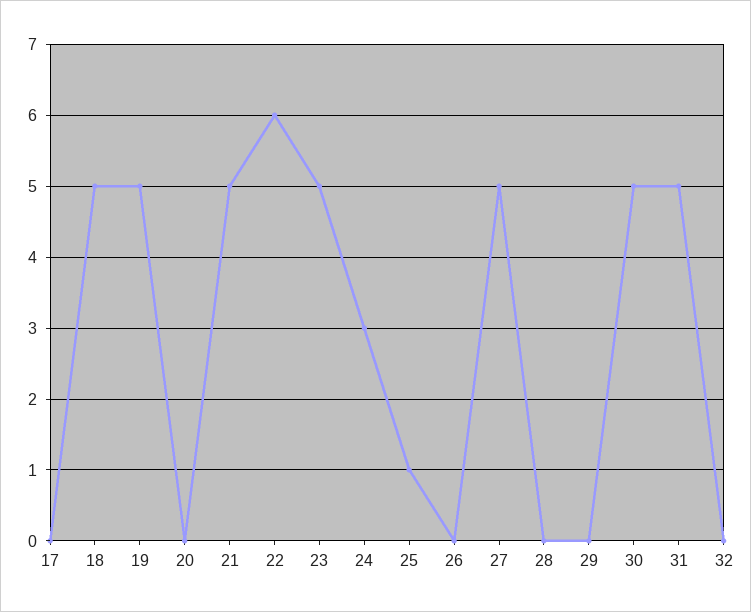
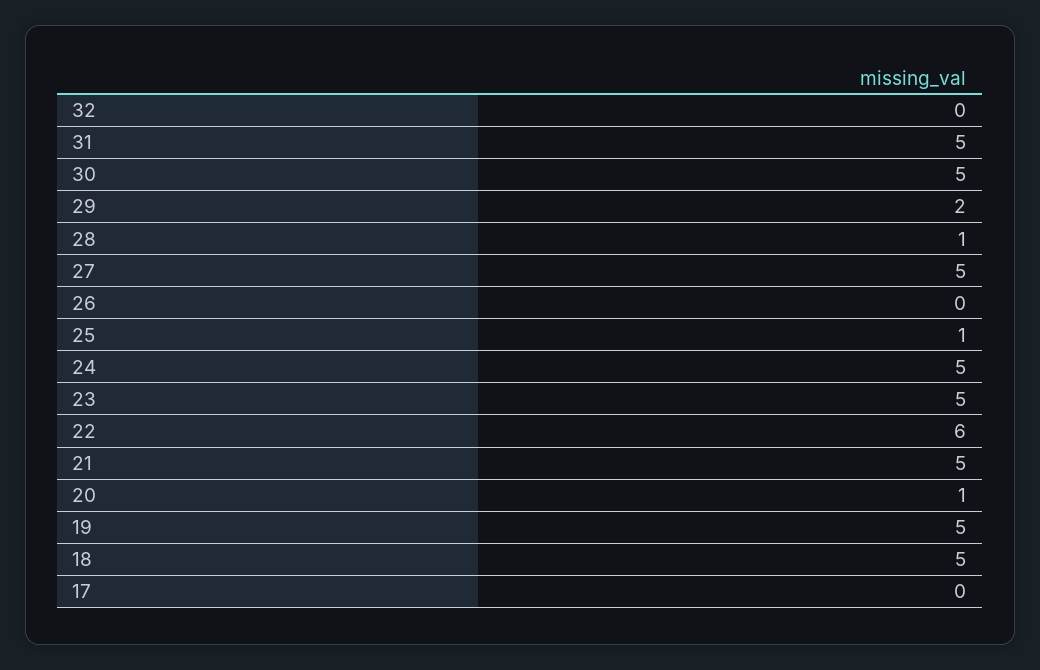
  {
    "17": 0,
    "18": 5,
    "19": 5,
-   "20": 0,
+   "20": 1,
    "21": 5,
    "22": 6,
    "23": 5,
-   "24": 3,
+   "24": 5,
    "25": 1,
    "26": 0,
    "27": 5,
-   "28": 0,
+   "28": 1,
-   "29": 0,
+   "29": 2,
    "30": 5,
    "31": 5,
    "32": 0
  }

